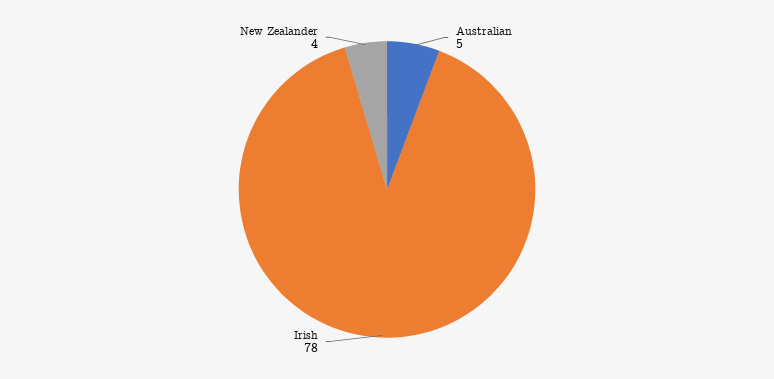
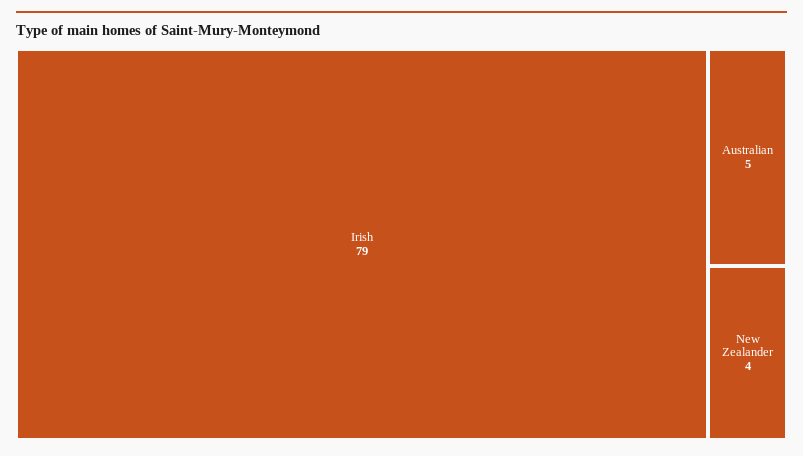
  {
    "Australian": 5,
-   "Irish": 78,
+   "Irish": 79,
    "New Zealander": 4
  }

